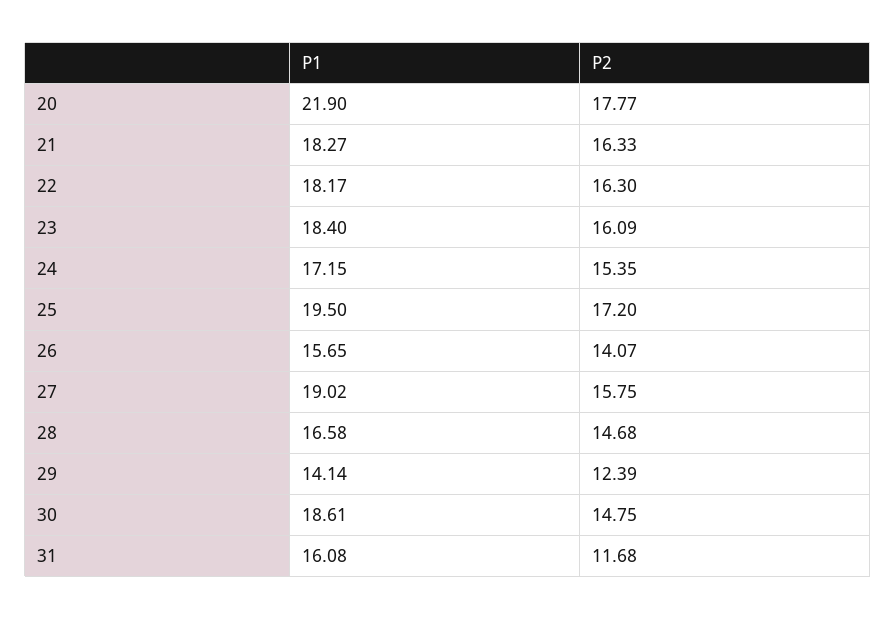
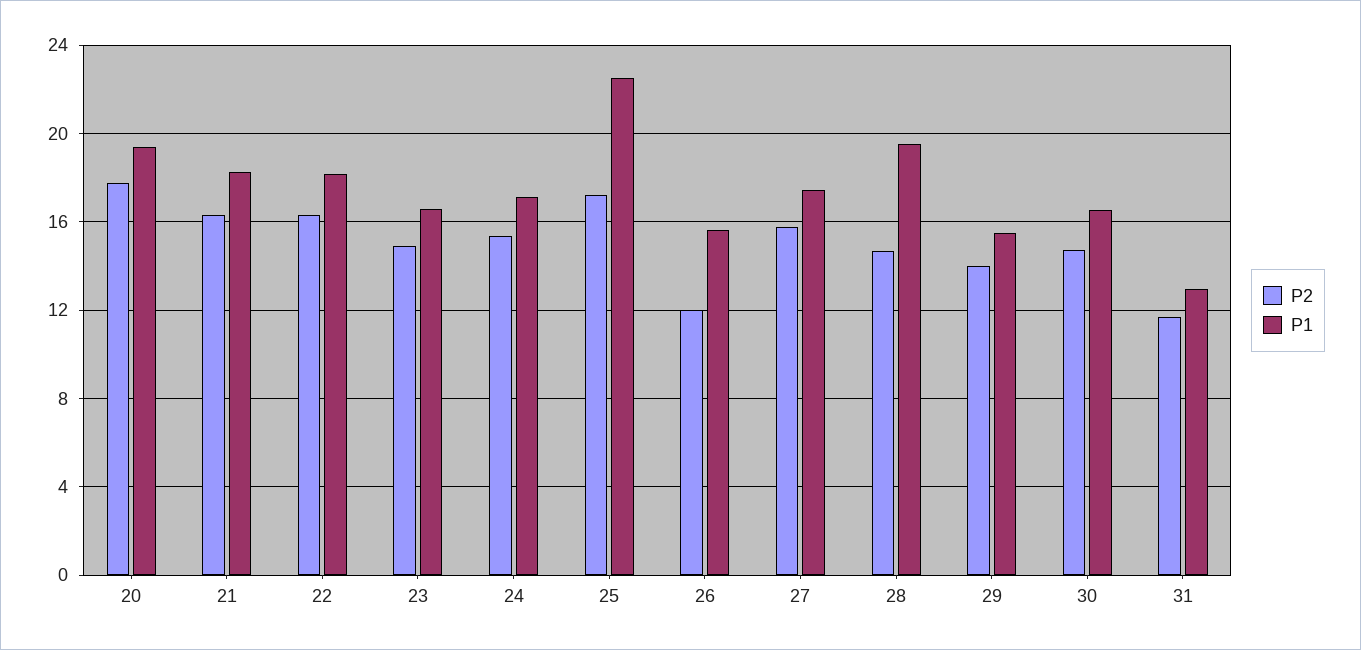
  {
    "P1": {
-     "20": 21.9,
+     "20": 19.5,
      "21": 18.27,
      "22": 18.17,
-     "23": 18.4,
+     "23": 16.5,
      "24": 17.15,
-     "25": 19.5,
+     "25": 22.5,
      "26": 15.65,
-     "27": 19.02,
+     "27": 17.5,
-     "28": 16.58,
+     "28": 19.5,
-     "29": 14.14,
+     "29": 15.5,
-     "30": 18.61,
+     "30": 16.5,
-     "31": 16.08
+     "31": 13
    },
    "P2": {
      "20": 17.77,
      "21": 16.33,
      "22": 16.3,
-     "23": 16.09,
+     "23": 15,
      "24": 15.35,
      "25": 17.2,
-     "26": 14.07,
+     "26": 12,
      "27": 15.75,
      "28": 14.68,
-     "29": 12.39,
+     "29": 14,
      "30": 14.75,
      "31": 11.68
    }
  }

